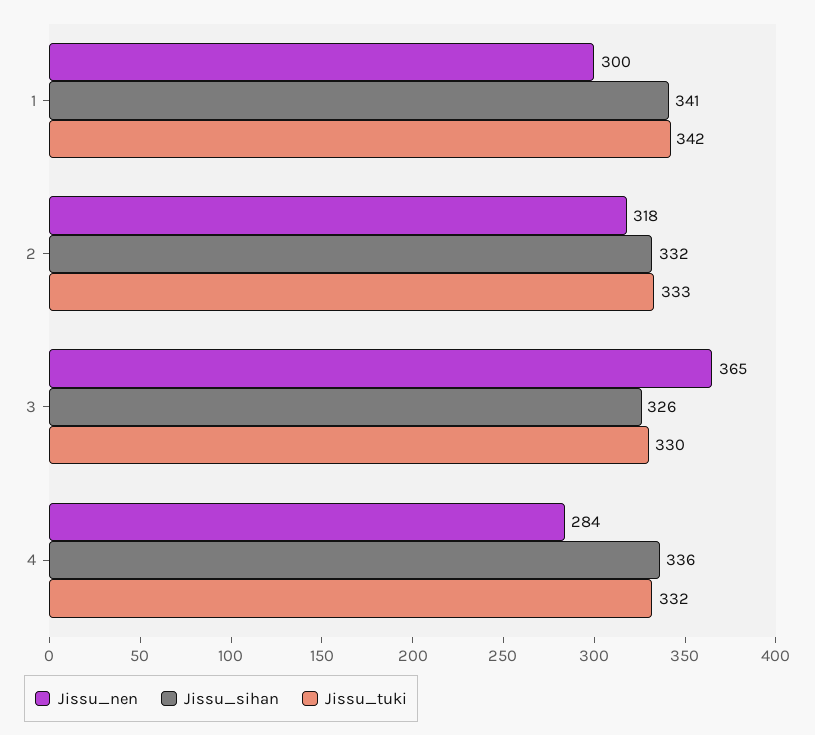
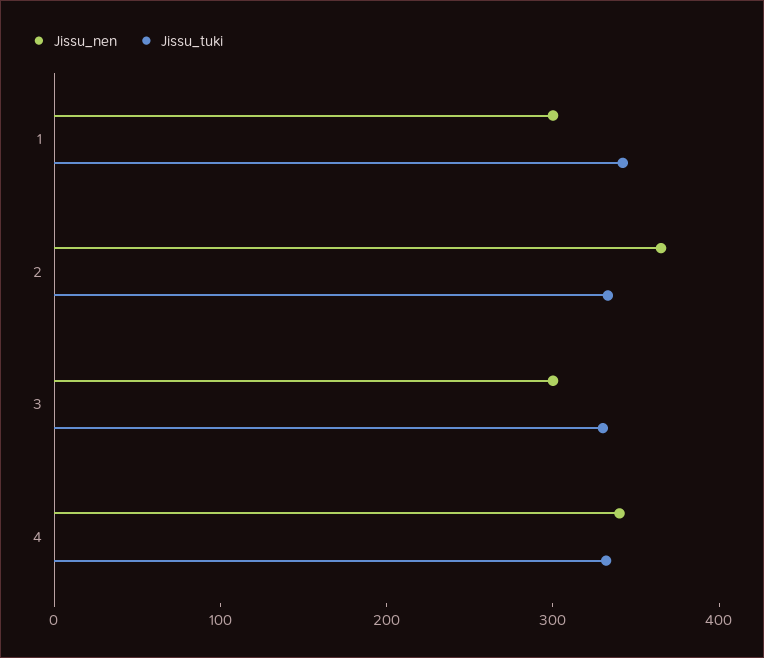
  {
    "Jissu_nen": {
      "1": 300,
-     "2": 318,
+     "2": 360,
-     "3": 365,
+     "3": 300,
-     "4": 284
+     "4": 340
    },
-   "Jissu_sihan": {
-     "1": 341,
-     "2": 332,
-     "3": 326,
-     "4": 336
-   },
    "Jissu_tuki": {
      "1": 342,
      "2": 333,
      "3": 330,
      "4": 332
    }
  }

